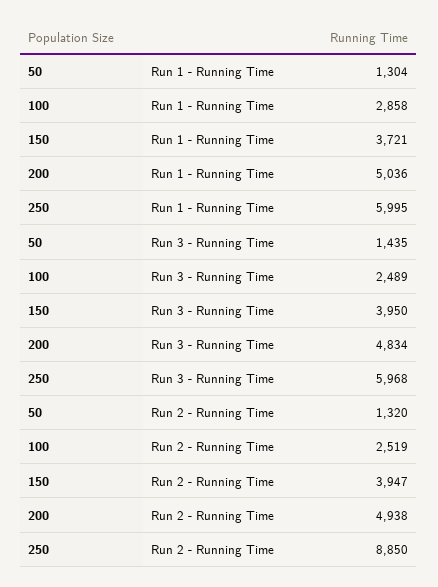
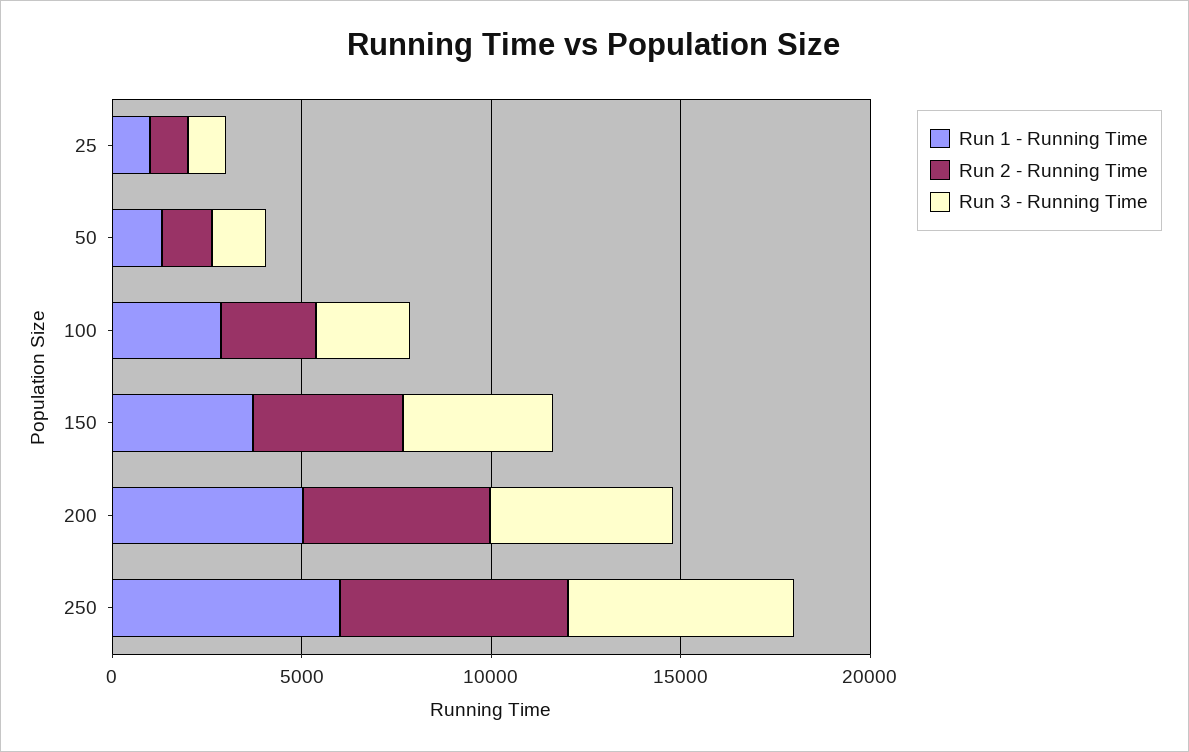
  {
    "Run 1 - Running Time": {
      "50": 1304,
      "100": 2858,
      "150": 3721,
      "200": 5036,
-     "250": 5995
+     "250": 5995,
+     "25": 1000
    },
    "Run 3 - Running Time": {
      "50": 1435,
      "100": 2489,
      "150": 3950,
      "200": 4834,
-     "250": 5968
+     "250": 5968,
+     "25": 1000
    },
    "Run 2 - Running Time": {
      "50": 1320,
      "100": 2519,
      "150": 3947,
      "200": 4938,
-     "250": 8850
+     "250": 6000,
+     "25": 1000
    }
  }

